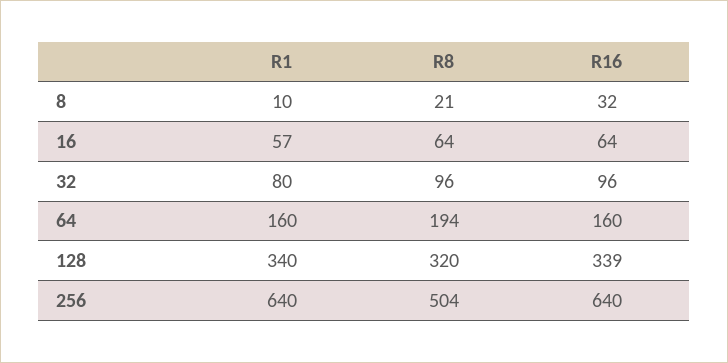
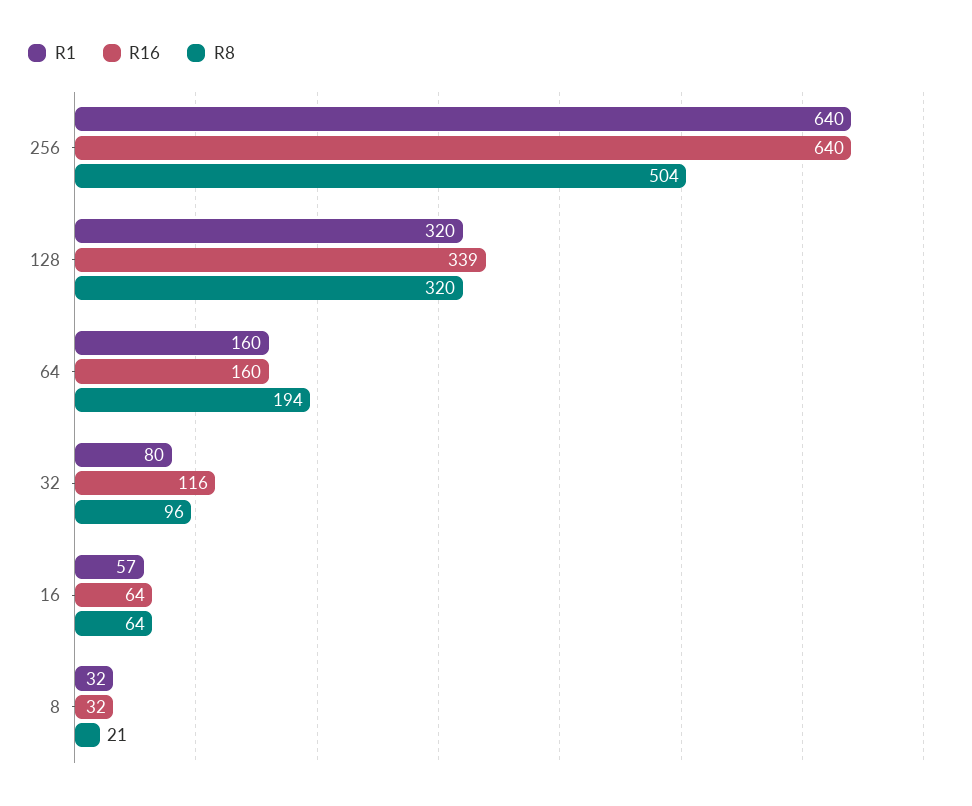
  {
    "R1": {
-     "8": 10,
+     "8": 32,
      "16": 57,
      "32": 80,
      "64": 160,
-     "128": 340,
+     "128": 320,
      "256": 640
    },
    "R8": {
      "8": 21,
      "16": 64,
      "32": 96,
      "64": 194,
      "128": 320,
      "256": 504
    },
    "R16": {
      "8": 32,
      "16": 64,
-     "32": 96,
+     "32": 116,
      "64": 160,
      "128": 339,
      "256": 640
    }
  }

